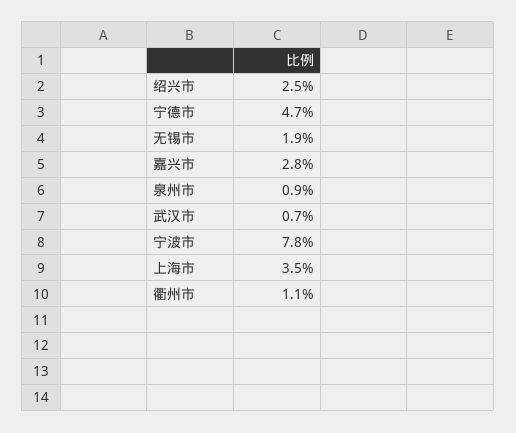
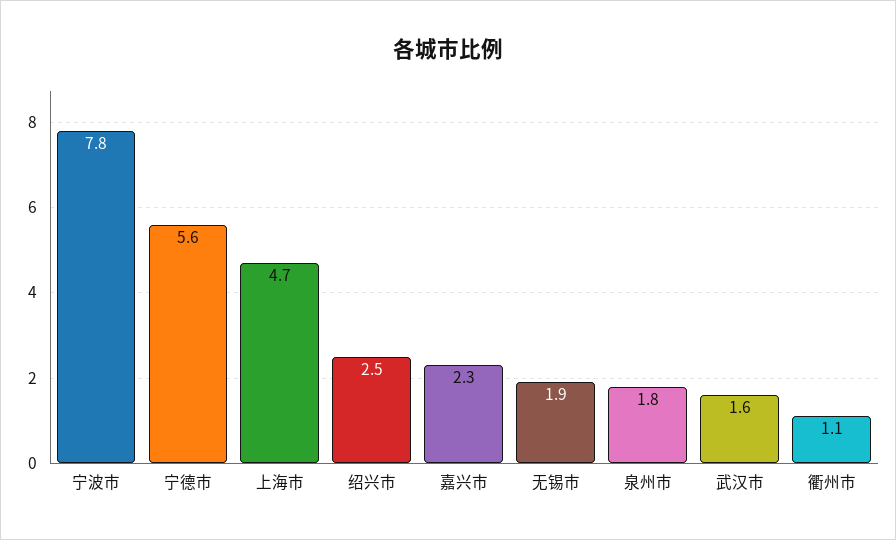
  {
    "绍兴市": 2.5,
-   "宁德市": 4.7,
+   "宁德市": 5.6,
    "无锡市": 1.9,
-   "嘉兴市": 2.8,
+   "嘉兴市": 2.3,
-   "泉州市": 0.9,
+   "泉州市": 1.8,
-   "武汉市": 0.7,
+   "武汉市": 1.6,
    "宁波市": 7.8,
-   "上海市": 3.5,
+   "上海市": 4.7,
    "衢州市": 1.1
  }

